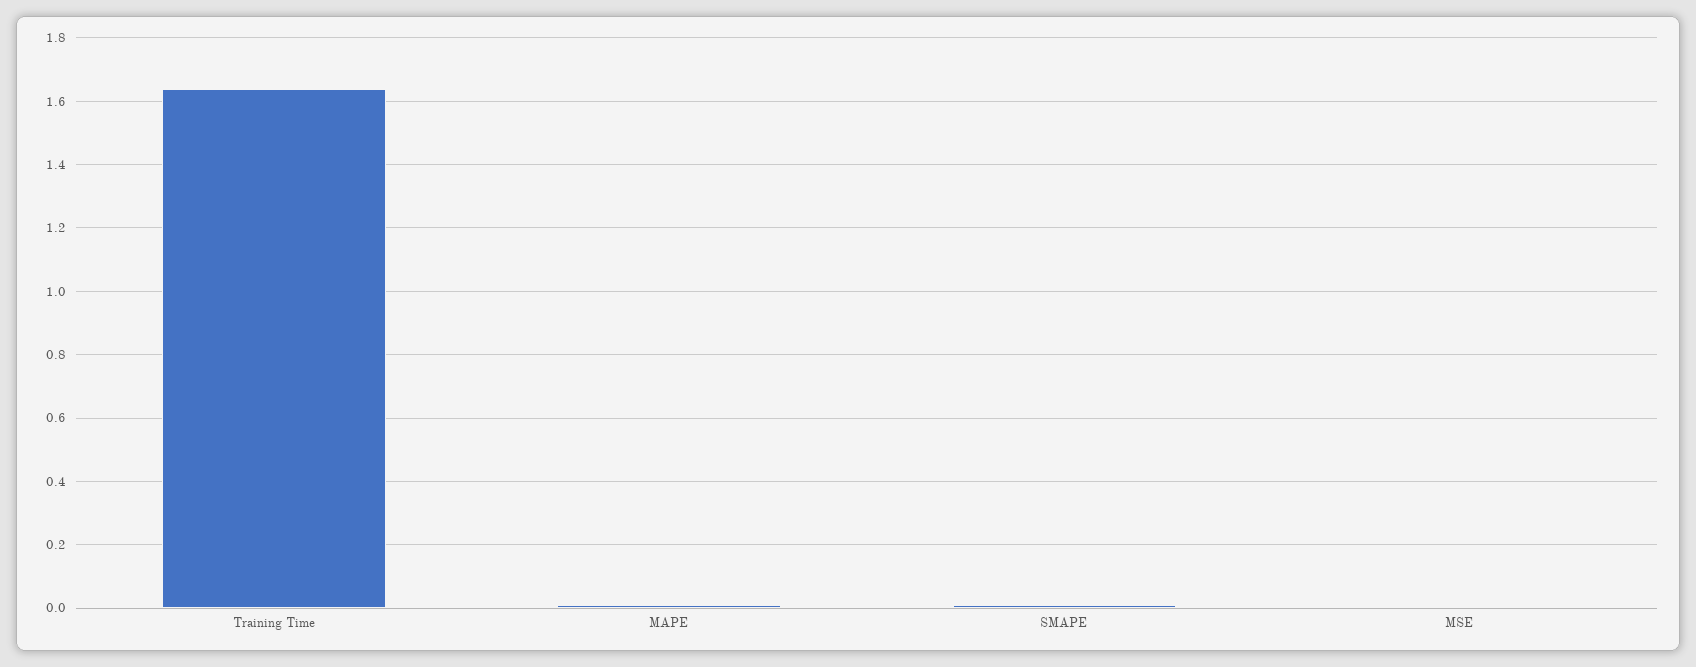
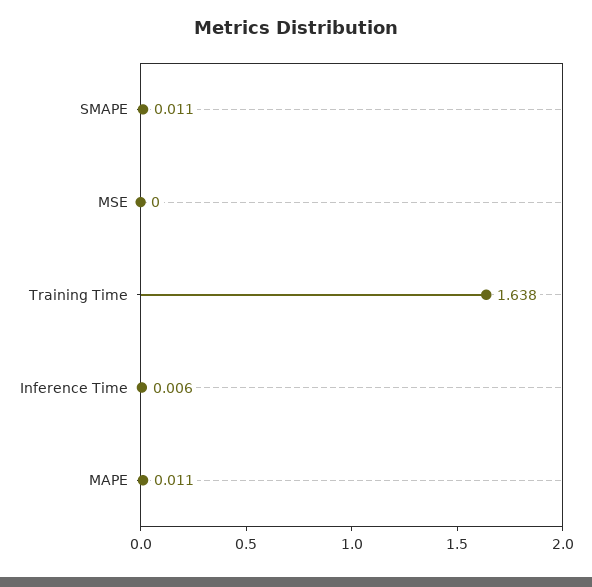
  {
    "Training Time": 1.638,
    "MAPE": 0.011,
    "SMAPE": 0.011,
-   "MSE": 0
+   "MSE": 0,
+   "Inference Time": 0.006
  }

